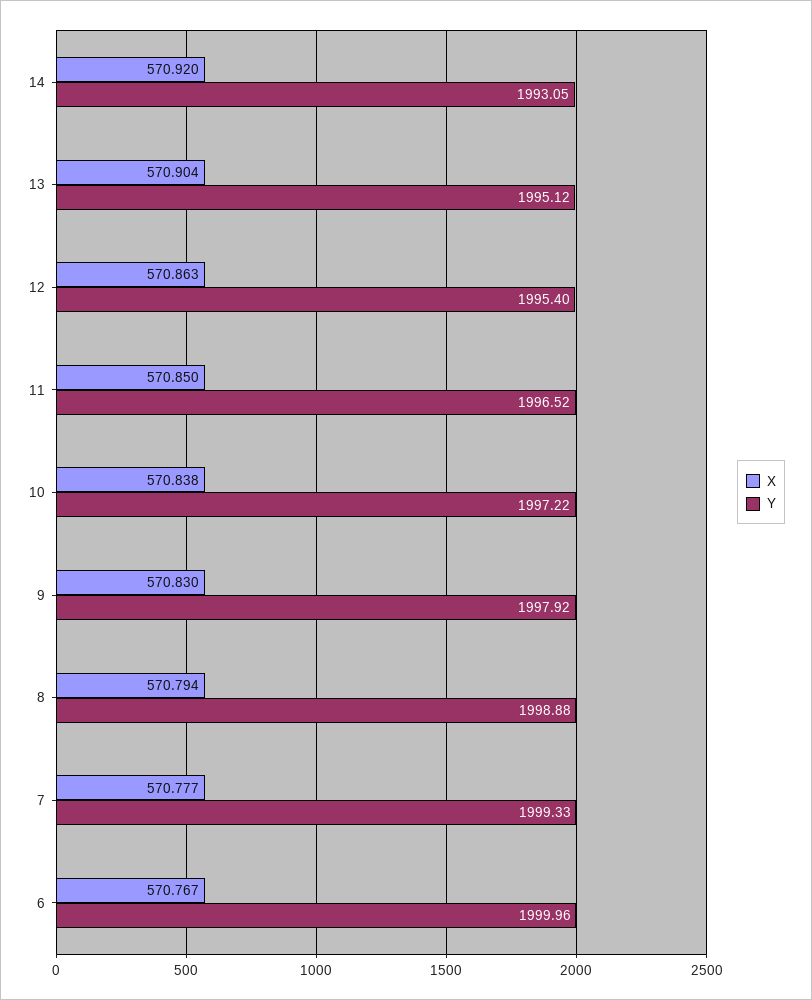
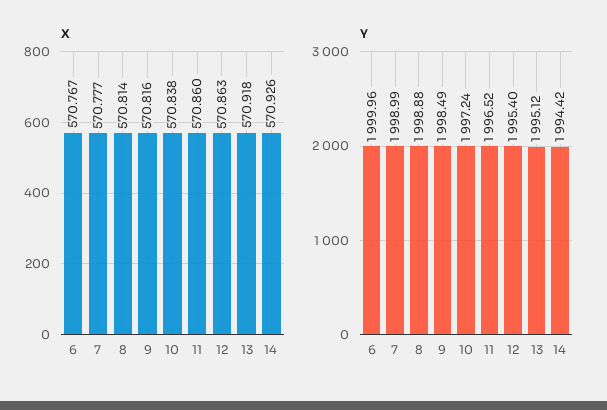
  {
    "X": {
-     "14": 570.92,
+     "14": 570.926,
-     "13": 570.904,
+     "13": 570.918,
      "12": 570.863,
-     "11": 570.85,
+     "11": 570.86,
      "10": 570.838,
-     "9": 570.83,
+     "9": 570.816,
-     "8": 570.794,
+     "8": 570.814,
      "7": 570.777,
      "6": 570.767
    },
    "Y": {
-     "14": 1993.05,
+     "14": 1994.42,
      "13": 1995.12,
      "12": 1995.4,
      "11": 1996.52,
-     "10": 1997.22,
+     "10": 1997.24,
-     "9": 1997.92,
+     "9": 1998.49,
      "8": 1998.88,
-     "7": 1999.33,
+     "7": 1998.99,
      "6": 1999.96
    }
  }

